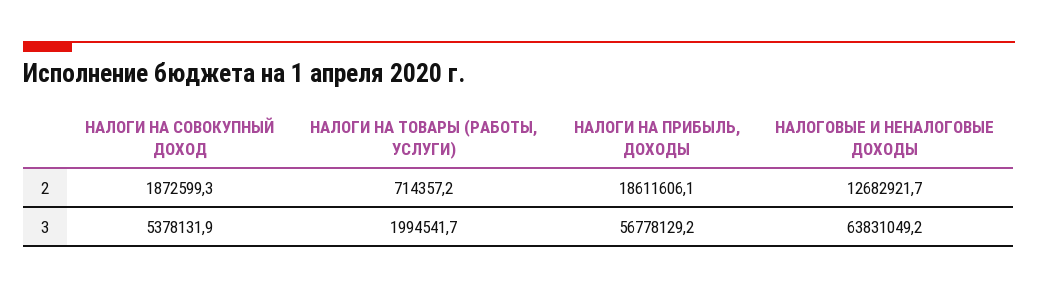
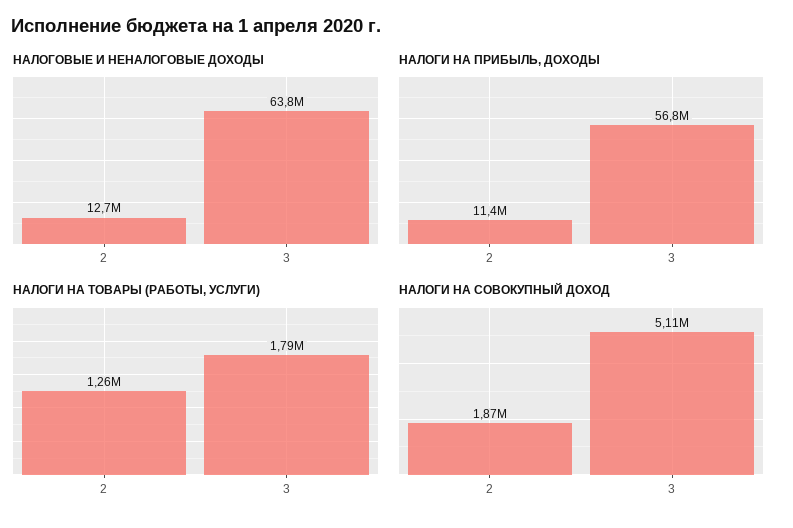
  {
    "НАЛОГИ НА СОВОКУПНЫЙ ДОХОД": {
      "2": 1872599.3,
-     "3": 5378131.9
+     "3": 5110000
    },
    "НАЛОГИ НА ТОВАРЫ (РАБОТЫ, УСЛУГИ)": {
-     "2": 714357.2,
+     "2": 1260000,
-     "3": 1994541.7
+     "3": 1790000
    },
    "НАЛОГИ НА ПРИБЫЛЬ, ДОХОДЫ": {
-     "2": 18611606.1,
+     "2": 11400000,
      "3": 56778129.2
    },
    "НАЛОГОВЫЕ И НЕНАЛОГОВЫЕ ДОХОДЫ": {
      "2": 12682921.7,
      "3": 63831049.2
    }
  }

